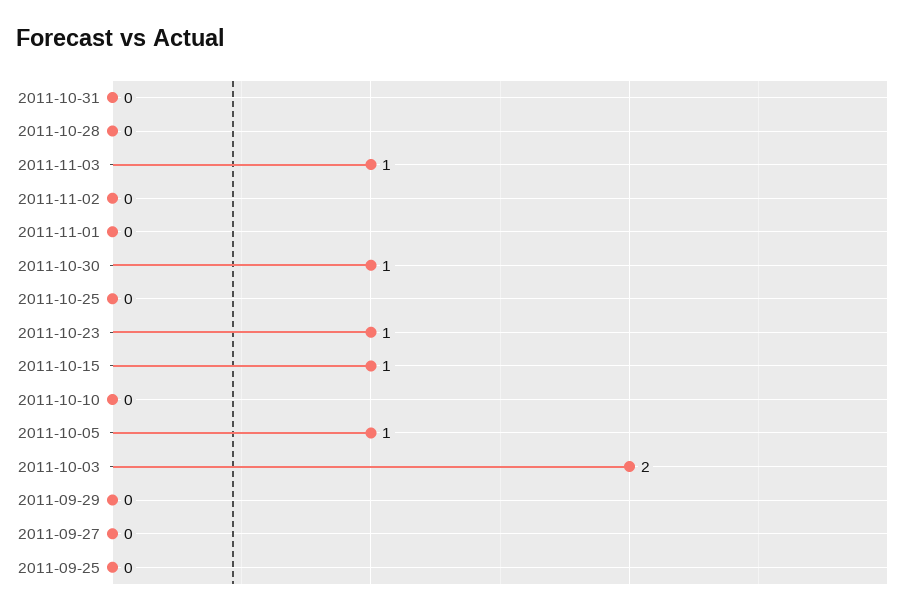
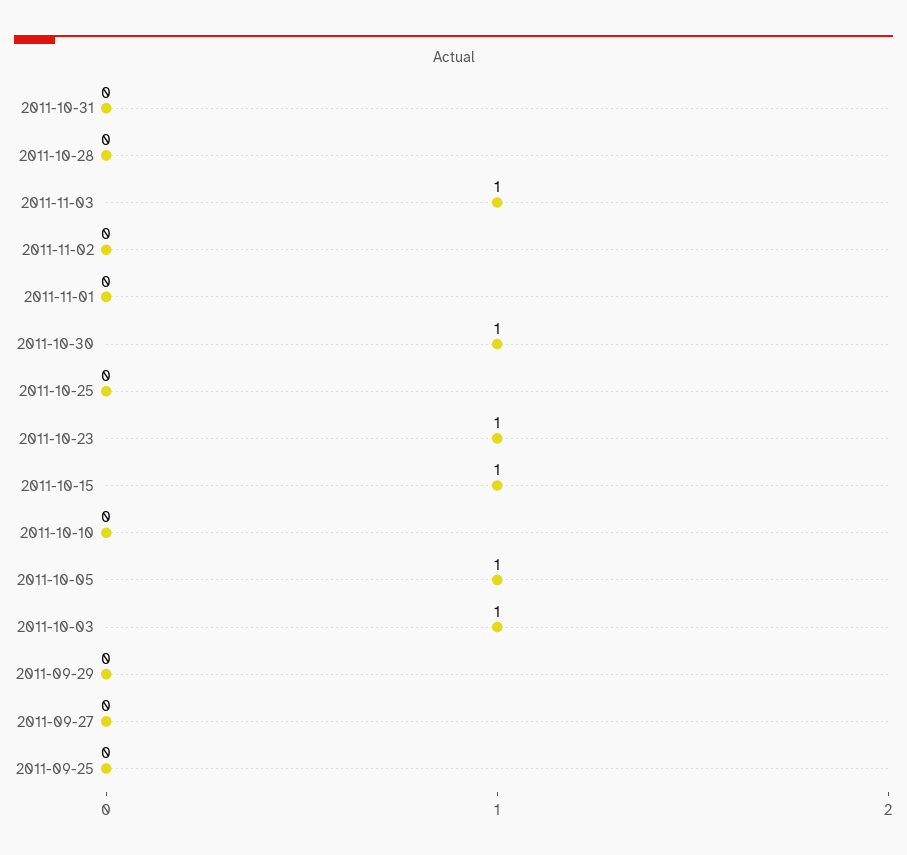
  {
    "2011-10-31": 0,
    "2011-10-28": 0,
    "2011-11-03": 1,
    "2011-11-02": 0,
    "2011-11-01": 0,
    "2011-10-30": 1,
    "2011-10-25": 0,
    "2011-10-23": 1,
    "2011-10-15": 1,
    "2011-10-10": 0,
    "2011-10-05": 1,
-   "2011-10-03": 2,
+   "2011-10-03": 1,
    "2011-09-29": 0,
    "2011-09-27": 0,
    "2011-09-25": 0
  }

